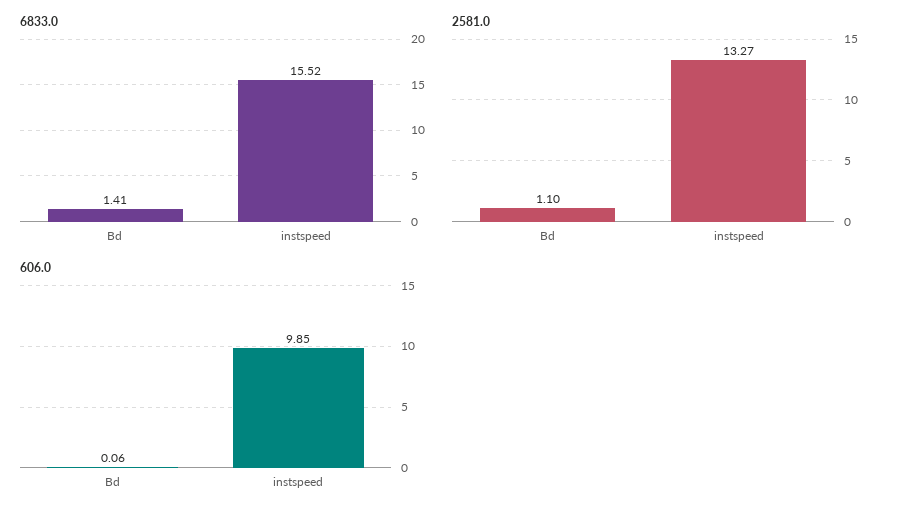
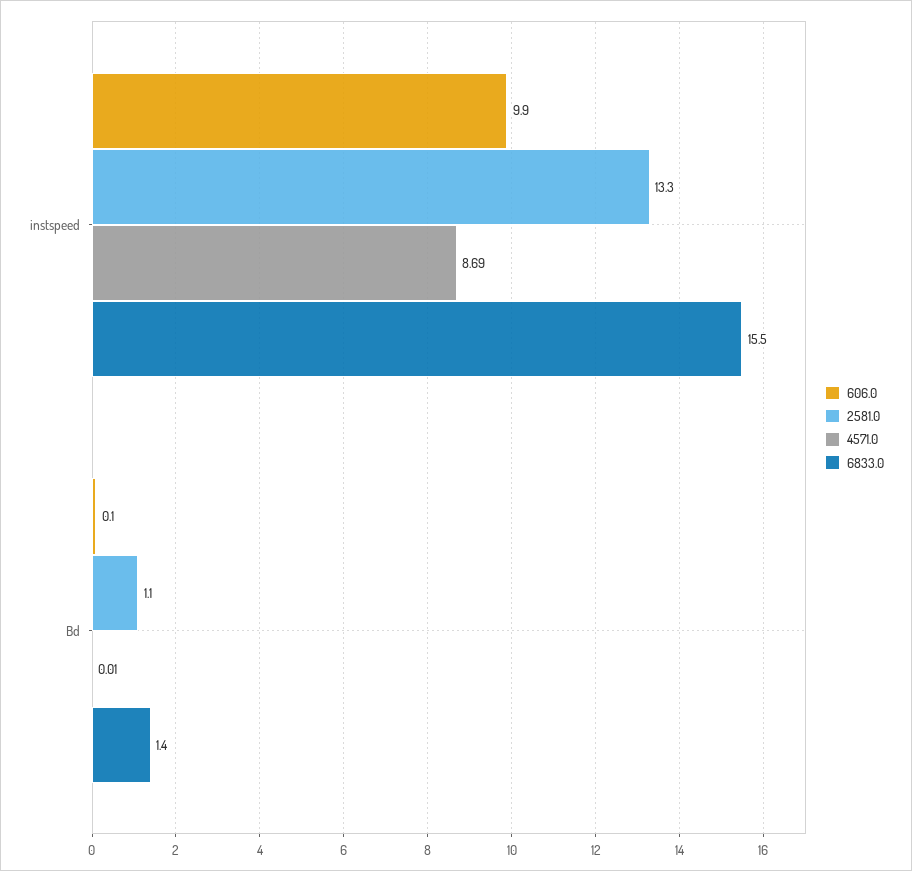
  {
    "6833.0": {
      "Bd": 1.41,
      "instspeed": 15.52
    },
    "2581.0": {
      "Bd": 1.1,
      "instspeed": 13.27
    },
    "606.0": {
      "Bd": 0.06,
      "instspeed": 9.85
-   }
+   },
+   "4571.0": {
+     "instspeed": 8.69,
+     "Bd": 0.01
+   }
  }

